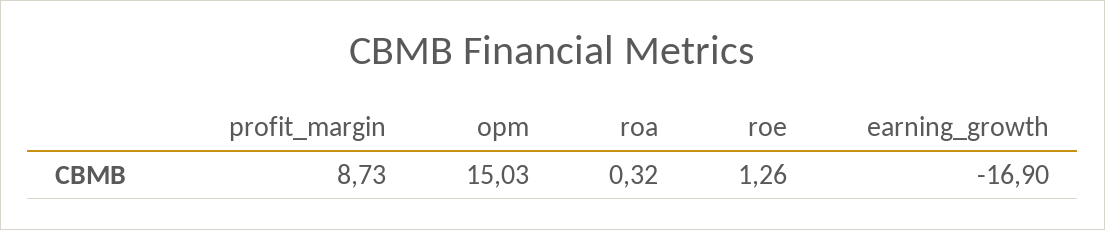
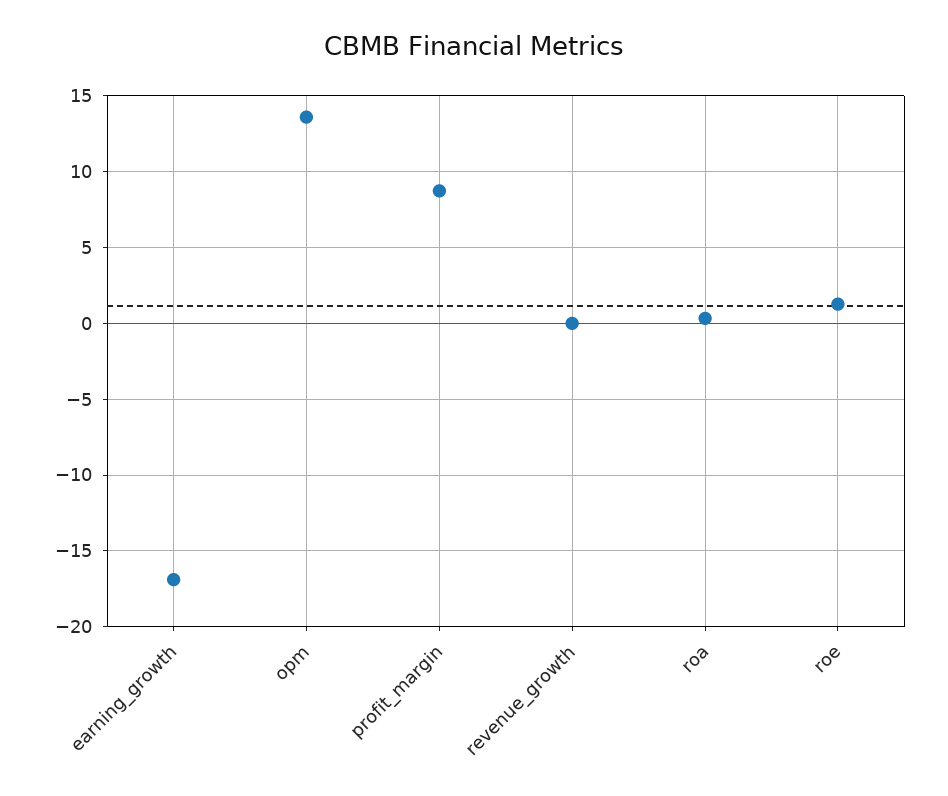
  {
    "profit_margin": 8.73,
-   "opm": 15.03,
+   "opm": 13.5,
    "roa": 0.32,
    "roe": 1.26,
-   "earning_growth": -16.9
+   "earning_growth": -16.9,
+   "revenue_growth": 0
  }

